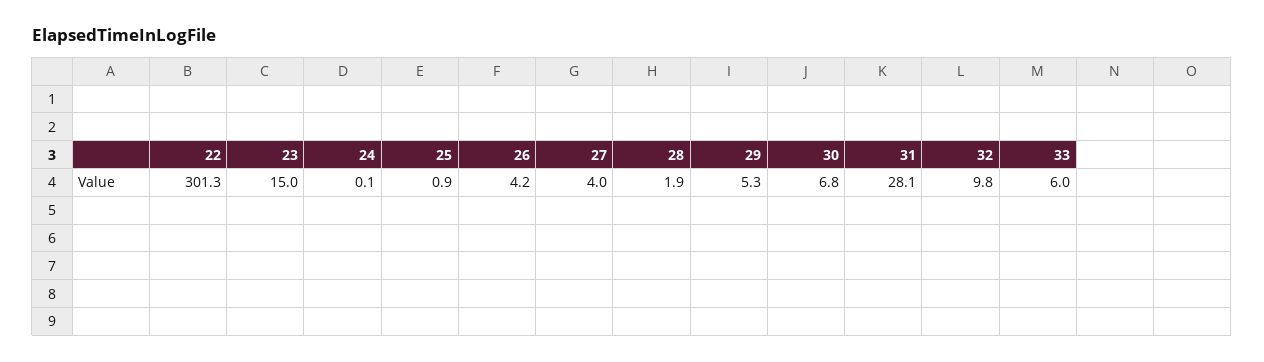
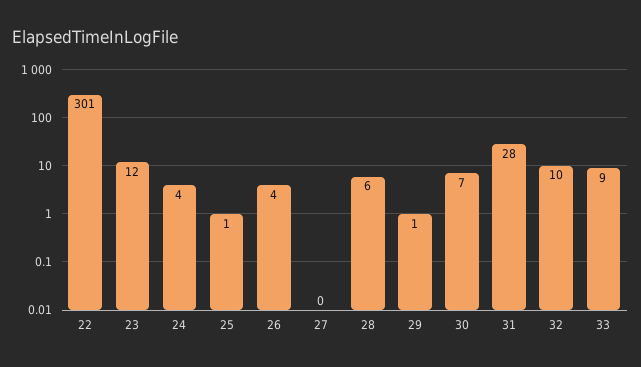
  {
    "22": 301.3,
-   "23": 15,
+   "23": 12,
-   "24": 0.1,
+   "24": 4,
    "25": 0.9,
    "26": 4.2,
-   "27": 4,
+   "27": 0,
-   "28": 1.9,
+   "28": 6,
-   "29": 5.3,
+   "29": 1,
    "30": 6.8,
    "31": 28.1,
    "32": 9.8,
-   "33": 6
+   "33": 9
  }

